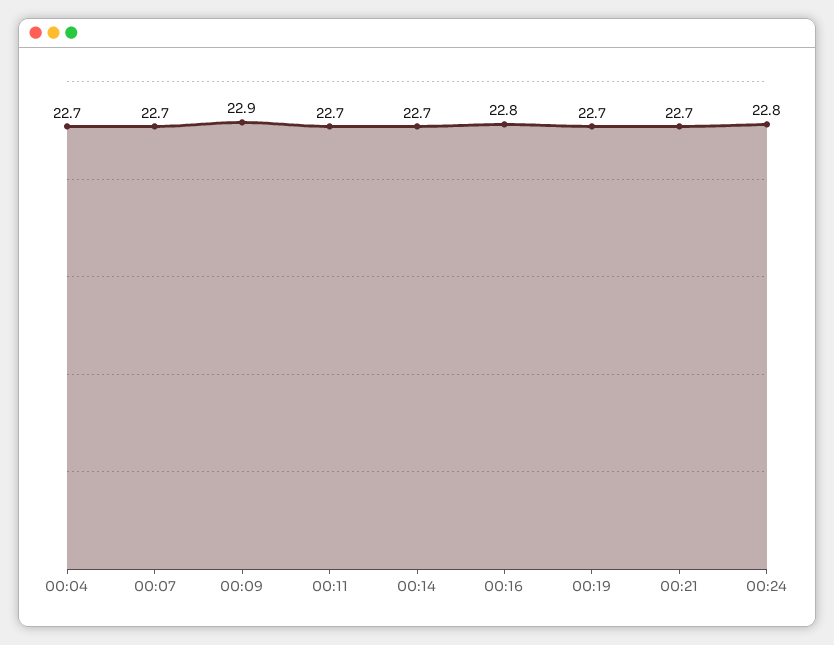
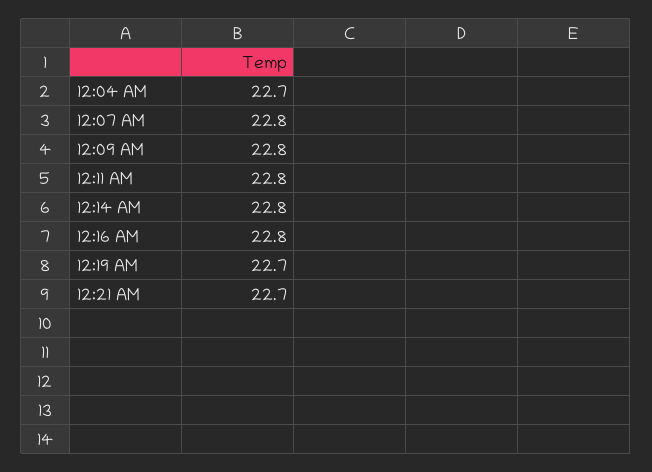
  {
    "00:04": 22.7,
-   "00:07": 22.7,
+   "00:07": 22.8,
-   "00:09": 22.9,
+   "00:09": 22.8,
-   "00:11": 22.7,
+   "00:11": 22.8,
-   "00:14": 22.7,
+   "00:14": 22.8,
    "00:16": 22.8,
    "00:19": 22.7,
-   "00:21": 22.7,
+   "00:21": 22.7
-   "00:24": 22.8
  }

